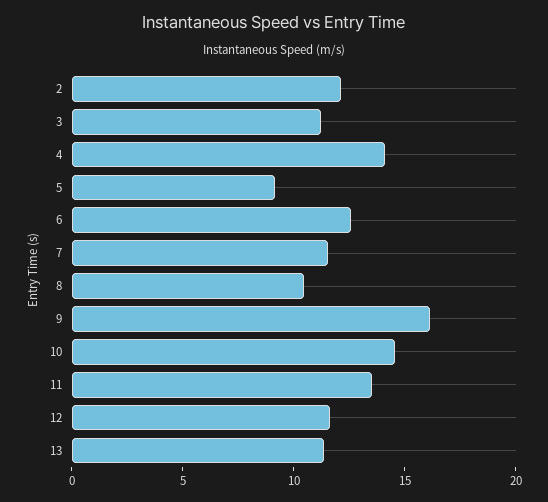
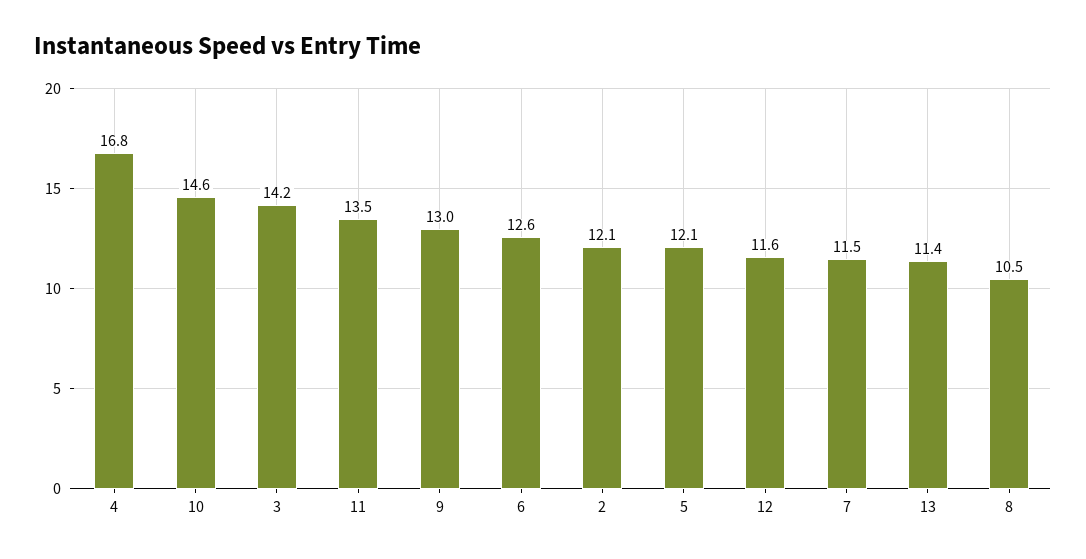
  {
    "2": 12.1,
-   "3": 11,
+   "3": 14.2,
-   "4": 14,
+   "4": 16.8,
-   "5": 9,
+   "5": 12.1,
    "6": 12.6,
    "7": 11.5,
    "8": 10.5,
-   "9": 16,
+   "9": 13,
    "10": 14.6,
    "11": 13.5,
    "12": 11.6,
    "13": 11.4
  }

